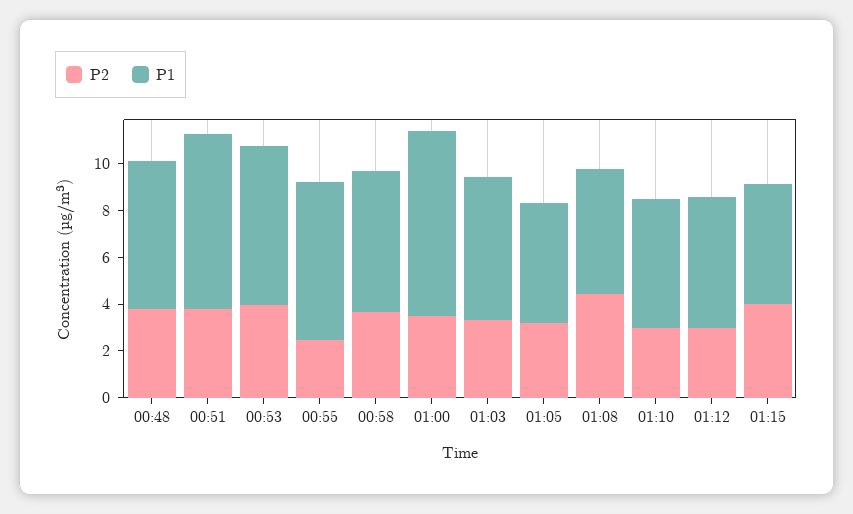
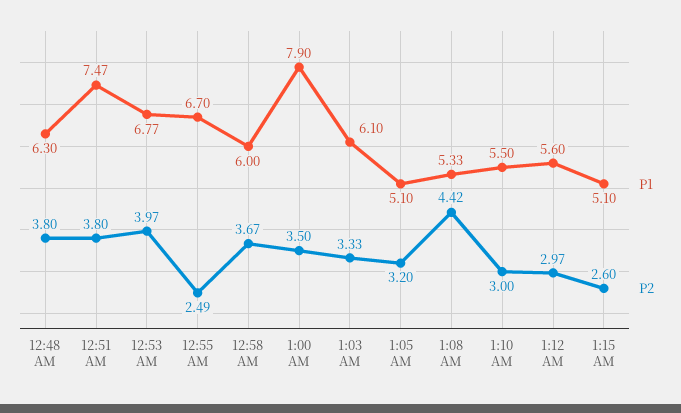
  {
    "P2": {
      "00:48": 3.8,
      "00:51": 3.8,
      "00:53": 3.97,
      "00:55": 2.49,
      "00:58": 3.67,
      "01:00": 3.5,
      "01:03": 3.33,
      "01:05": 3.2,
      "01:08": 4.42,
      "01:10": 3,
      "01:12": 2.97,
-     "01:15": 4
+     "01:15": 2.6
    },
    "P1": {
      "00:48": 6.3,
      "00:51": 7.47,
      "00:53": 6.77,
      "00:55": 6.7,
      "00:58": 6,
      "01:00": 7.9,
      "01:03": 6.1,
      "01:05": 5.1,
      "01:08": 5.33,
      "01:10": 5.5,
      "01:12": 5.6,
      "01:15": 5.1
    }
  }

